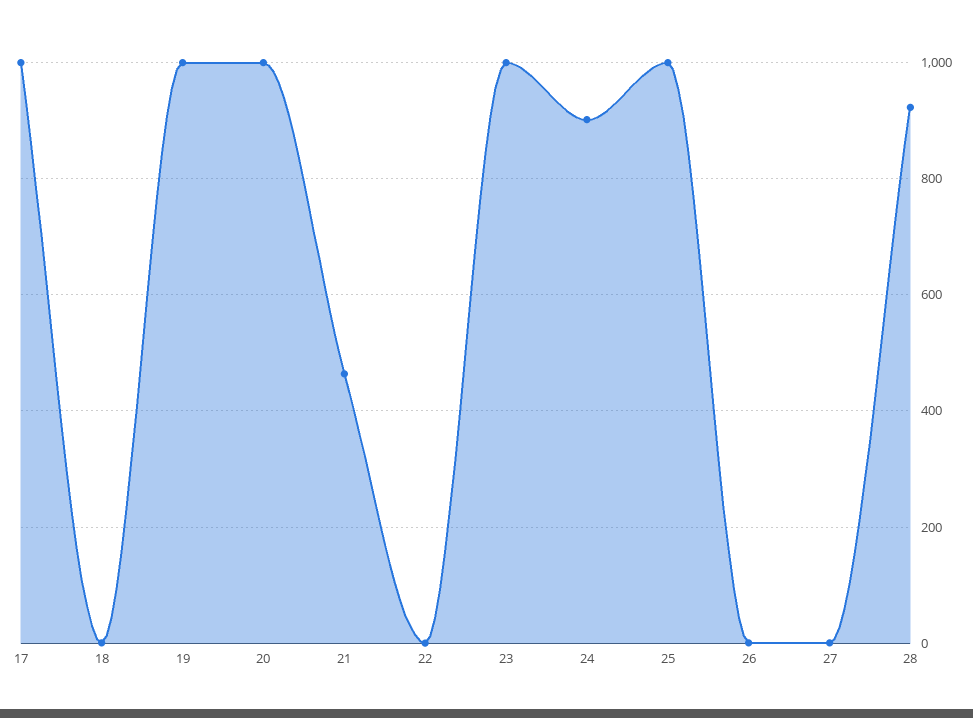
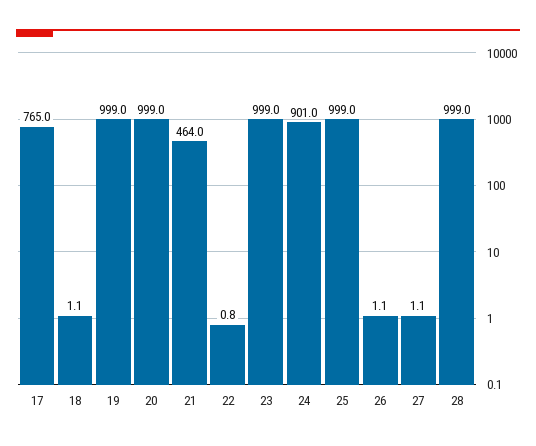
  {
-   "17": 1000,
+   "17": 765,
    "18": 1.1,
    "19": 999,
    "20": 999,
    "21": 464,
    "22": 0.8,
    "23": 999,
    "24": 901,
    "25": 999,
    "26": 1.1,
    "27": 1.1,
-   "28": 920
+   "28": 999
  }

